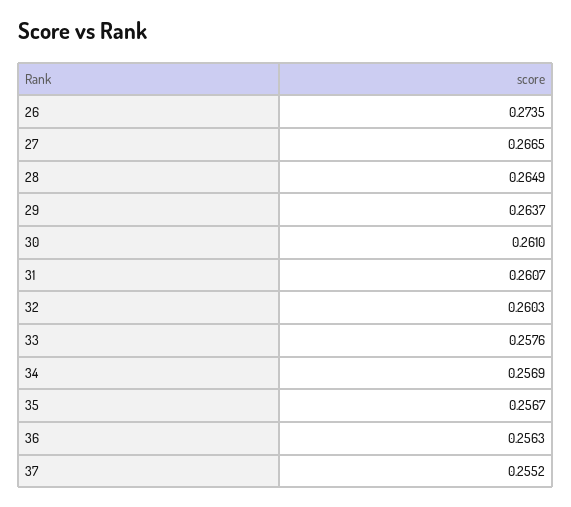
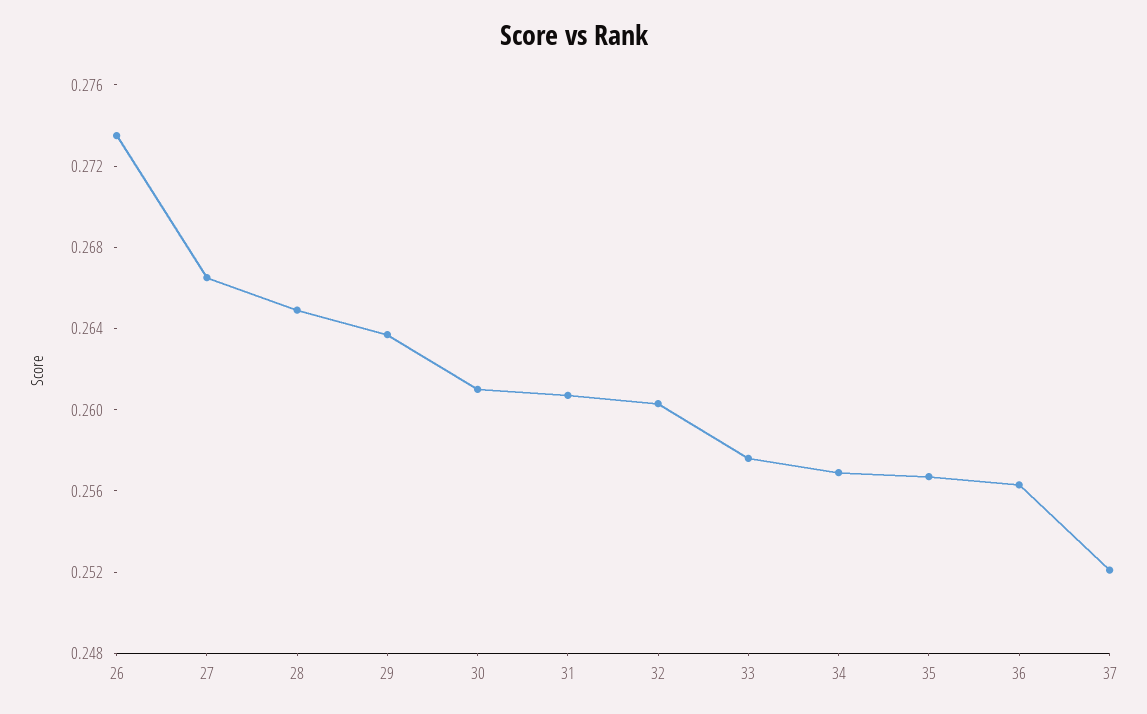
  {
    "26": 0.2735,
    "27": 0.2665,
    "28": 0.2649,
    "29": 0.2637,
    "30": 0.261,
    "31": 0.2607,
    "32": 0.2603,
    "33": 0.2576,
    "34": 0.2569,
    "35": 0.2567,
    "36": 0.2563,
-   "37": 0.2552
+   "37": 0.252
  }

